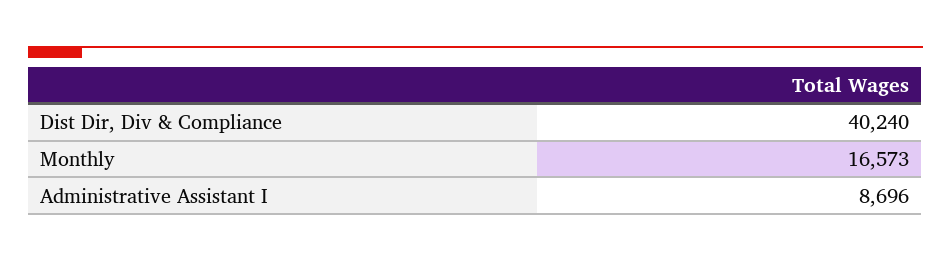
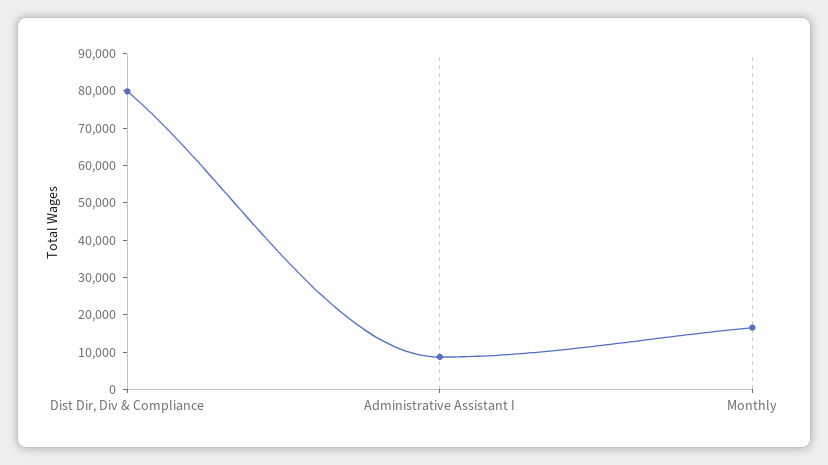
  {
-   "Dist Dir, Div & Compliance": 40240,
+   "Dist Dir, Div & Compliance": 80000,
    "Monthly": 16573,
    "Administrative Assistant I": 8696
  }

